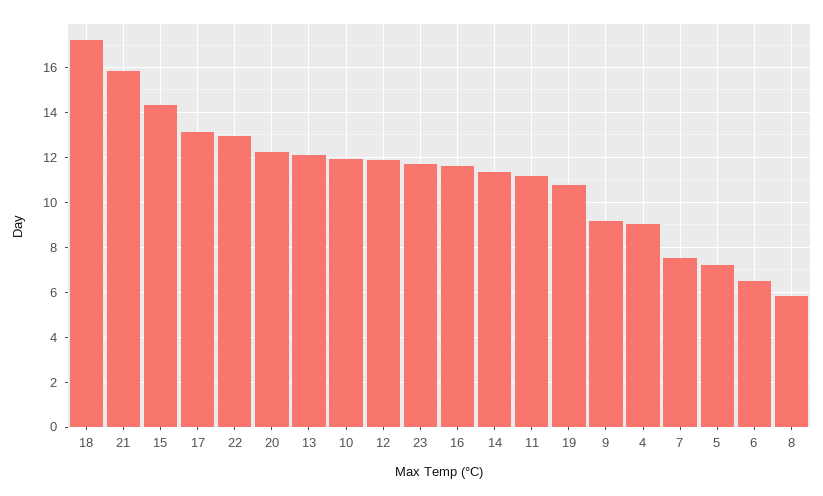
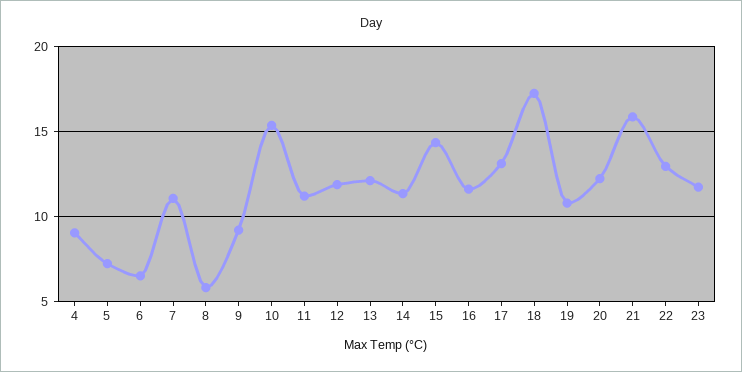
  {
    "18": 17,
    "21": 16,
    "15": 14.5,
    "17": 13,
    "22": 13,
    "20": 12,
    "13": 12,
-   "10": 12,
+   "10": 15.5,
    "12": 12,
    "23": 11.5,
    "16": 11.5,
    "14": 11.5,
    "11": 11,
    "19": 11,
    "9": 9,
    "4": 9,
-   "7": 7.5,
+   "7": 11,
    "5": 7,
    "6": 6.5,
    "8": 6
  }

